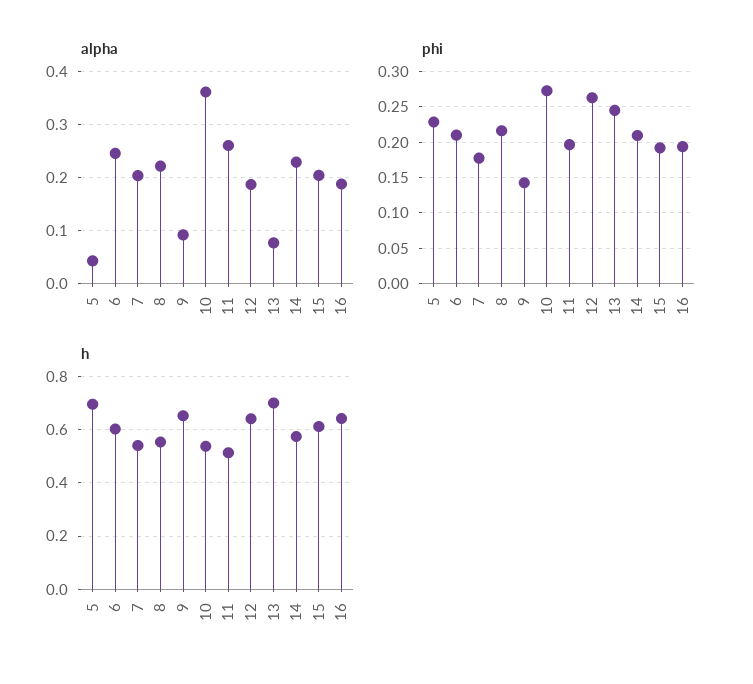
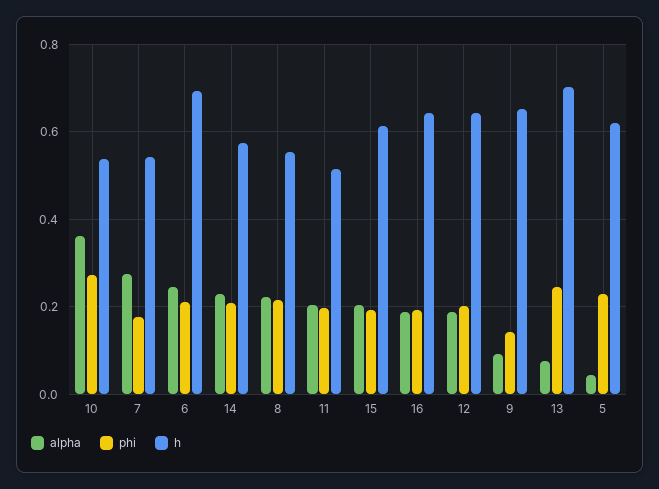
  {
    "alpha": {
      "5": 0.04,
      "6": 0.24,
-     "7": 0.2,
+     "7": 0.28,
      "8": 0.22,
      "9": 0.1,
      "10": 0.36,
-     "11": 0.26,
+     "11": 0.2,
      "12": 0.18,
      "13": 0.08,
      "14": 0.22,
      "15": 0.2,
      "16": 0.18
    },
    "phi": {
      "5": 0.23,
      "6": 0.21,
      "7": 0.18,
      "8": 0.22,
      "9": 0.14,
      "10": 0.27,
      "11": 0.2,
-     "12": 0.26,
+     "12": 0.2,
      "13": 0.25,
      "14": 0.21,
      "15": 0.19,
      "16": 0.19
    },
    "h": {
-     "5": 0.7,
+     "5": 0.62,
-     "6": 0.6,
+     "6": 0.7,
      "7": 0.54,
      "8": 0.56,
      "9": 0.66,
      "10": 0.54,
      "11": 0.52,
      "12": 0.64,
      "13": 0.7,
      "14": 0.58,
      "15": 0.62,
      "16": 0.64
    }
  }

